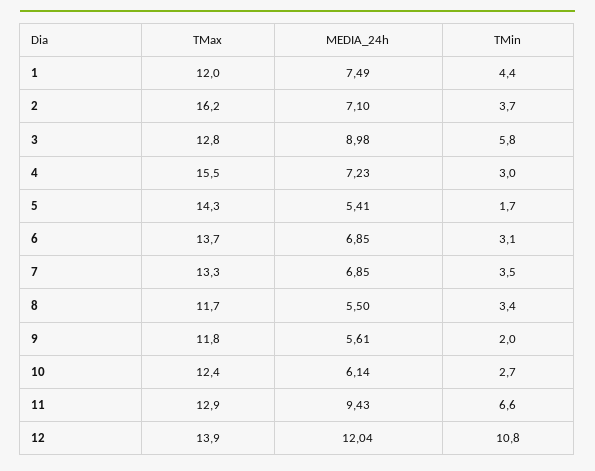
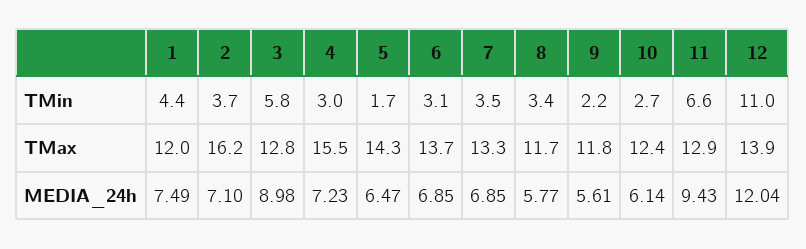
  {
    "TMax": {
      "1": 12,
      "2": 16.2,
      "3": 12.8,
      "4": 15.5,
      "5": 14.3,
      "6": 13.7,
      "7": 13.3,
      "8": 11.7,
      "9": 11.8,
      "10": 12.4,
      "11": 12.9,
      "12": 13.9
    },
    "MEDIA_24h": {
      "1": 7.49,
      "2": 7.1,
      "3": 8.98,
      "4": 7.23,
-     "5": 5.41,
+     "5": 6.47,
      "6": 6.85,
      "7": 6.85,
-     "8": 5.5,
+     "8": 5.77,
      "9": 5.61,
      "10": 6.14,
      "11": 9.43,
      "12": 12.04
    },
    "TMin": {
      "1": 4.4,
      "2": 3.7,
      "3": 5.8,
      "4": 3,
      "5": 1.7,
      "6": 3.1,
      "7": 3.5,
      "8": 3.4,
-     "9": 2,
+     "9": 2.2,
      "10": 2.7,
      "11": 6.6,
-     "12": 10.8
+     "12": 11
    }
  }

